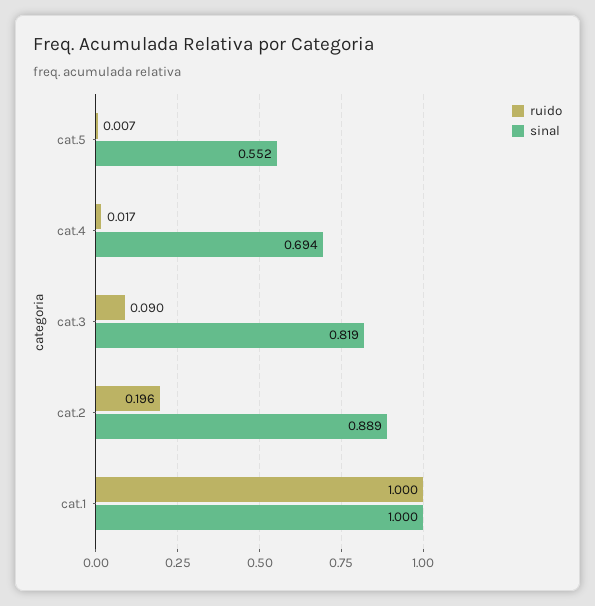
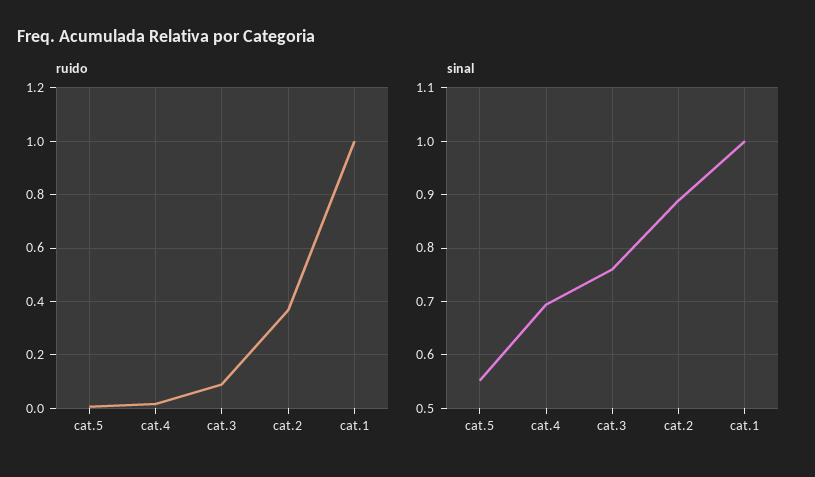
  {
    "ruido": {
      "cat.5": 0.007,
      "cat.4": 0.017,
      "cat.3": 0.09,
-     "cat.2": 0.196,
+     "cat.2": 0.375,
      "cat.1": 1
    },
    "sinal": {
      "cat.5": 0.552,
      "cat.4": 0.694,
-     "cat.3": 0.819,
+     "cat.3": 0.76,
      "cat.2": 0.889,
      "cat.1": 1
    }
  }

